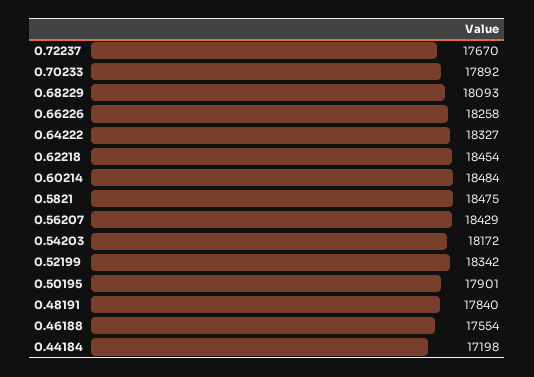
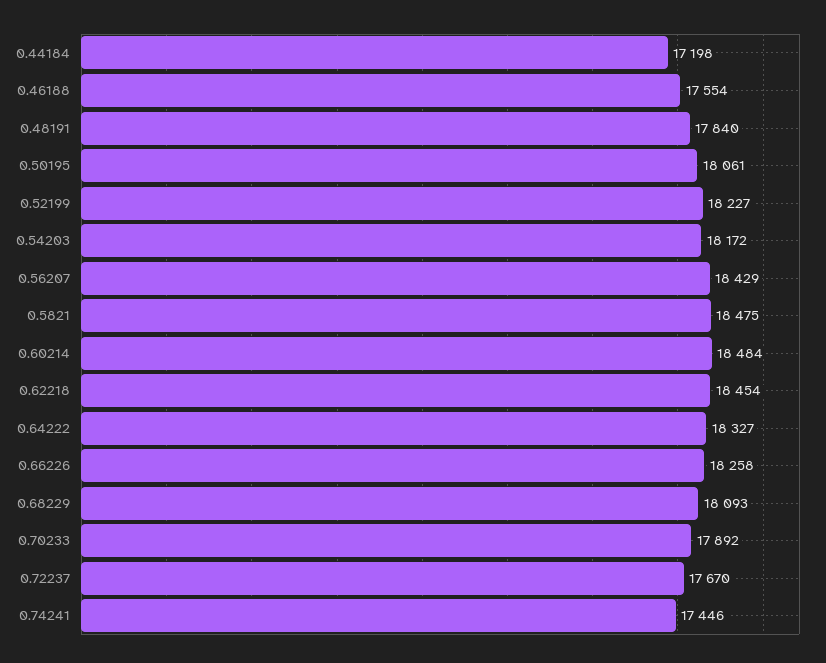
  {
    "0.72237": 17670,
    "0.70233": 17892,
    "0.68229": 18093,
    "0.66226": 18258,
    "0.64222": 18327,
    "0.62218": 18454,
    "0.60214": 18484,
    "0.5821": 18475,
    "0.56207": 18429,
    "0.54203": 18172,
-   "0.52199": 18342,
+   "0.52199": 18227,
-   "0.50195": 17901,
+   "0.50195": 18061,
    "0.48191": 17840,
    "0.46188": 17554,
-   "0.44184": 17198
+   "0.44184": 17198,
+   "0.74241": 17446
  }

